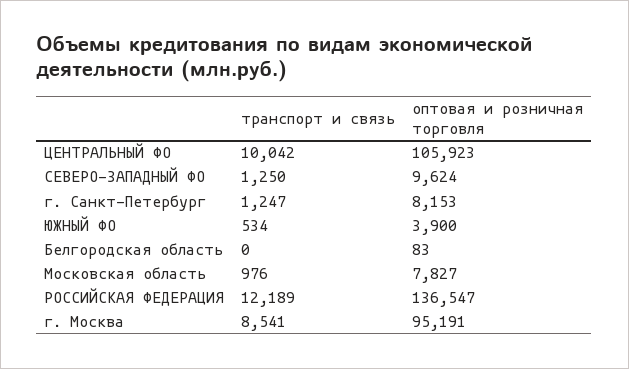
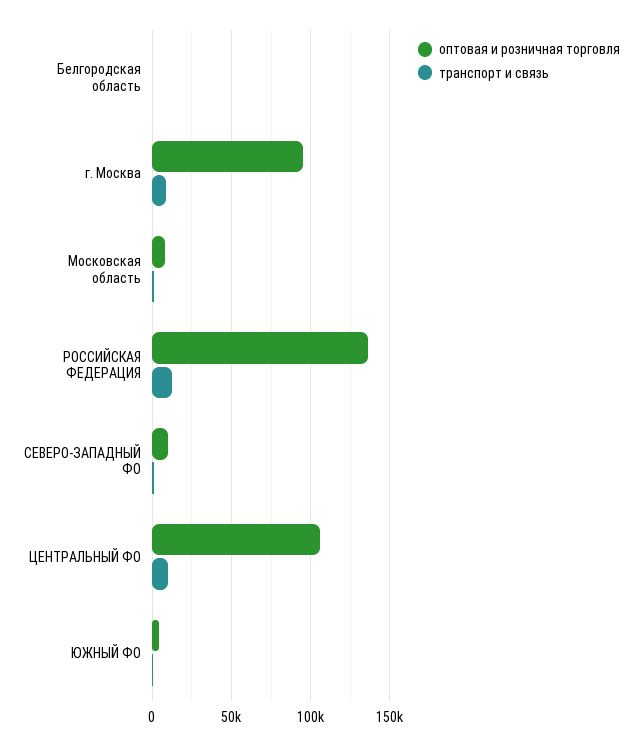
  {
    "транспорт и связь": {
      "ЦЕНТРАЛЬНЫЙ ФО": 10042,
      "СЕВЕРО-ЗАПАДНЫЙ ФО": 1250,
-     "г. Санкт-Петербург": 1247,
      "ЮЖНЫЙ ФО": 534,
      "Белгородская область": 0,
      "Московская область": 976,
      "РОССИЙСКАЯ ФЕДЕРАЦИЯ": 12189,
      "г. Москва": 8541
    },
    "оптовая и розничная торговля": {
      "ЦЕНТРАЛЬНЫЙ ФО": 105923,
      "СЕВЕРО-ЗАПАДНЫЙ ФО": 9624,
-     "г. Санкт-Петербург": 8153,
      "ЮЖНЫЙ ФО": 3900,
      "Белгородская область": 83,
      "Московская область": 7827,
      "РОССИЙСКАЯ ФЕДЕРАЦИЯ": 136547,
      "г. Москва": 95191
    }
  }

